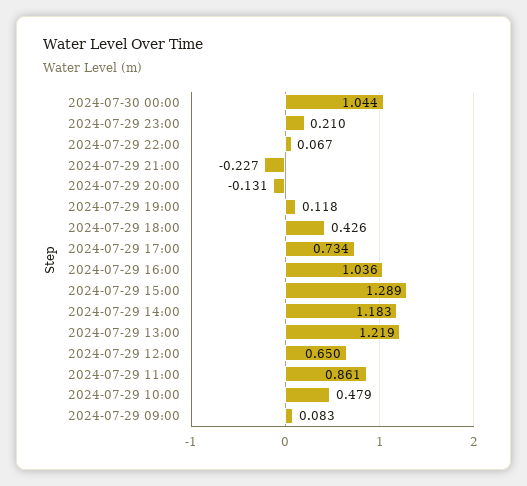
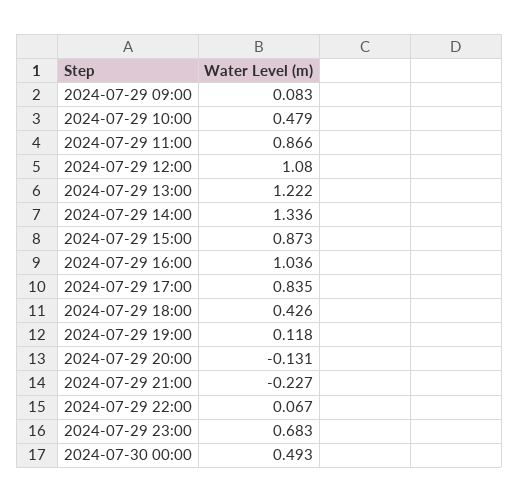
  {
-   "2024-07-30 00:00": 1.044,
+   "2024-07-30 00:00": 0.493,
-   "2024-07-29 23:00": 0.21,
+   "2024-07-29 23:00": 0.683,
    "2024-07-29 22:00": 0.067,
    "2024-07-29 21:00": -0.227,
    "2024-07-29 20:00": -0.131,
    "2024-07-29 19:00": 0.118,
    "2024-07-29 18:00": 0.426,
-   "2024-07-29 17:00": 0.734,
+   "2024-07-29 17:00": 0.835,
    "2024-07-29 16:00": 1.036,
-   "2024-07-29 15:00": 1.289,
+   "2024-07-29 15:00": 0.873,
-   "2024-07-29 14:00": 1.183,
+   "2024-07-29 14:00": 1.336,
-   "2024-07-29 13:00": 1.219,
+   "2024-07-29 13:00": 1.222,
-   "2024-07-29 12:00": 0.65,
+   "2024-07-29 12:00": 1.08,
-   "2024-07-29 11:00": 0.861,
+   "2024-07-29 11:00": 0.866,
    "2024-07-29 10:00": 0.479,
    "2024-07-29 09:00": 0.083
  }

